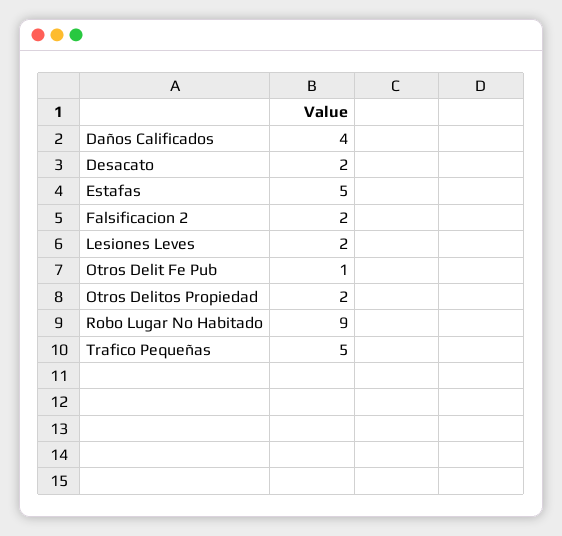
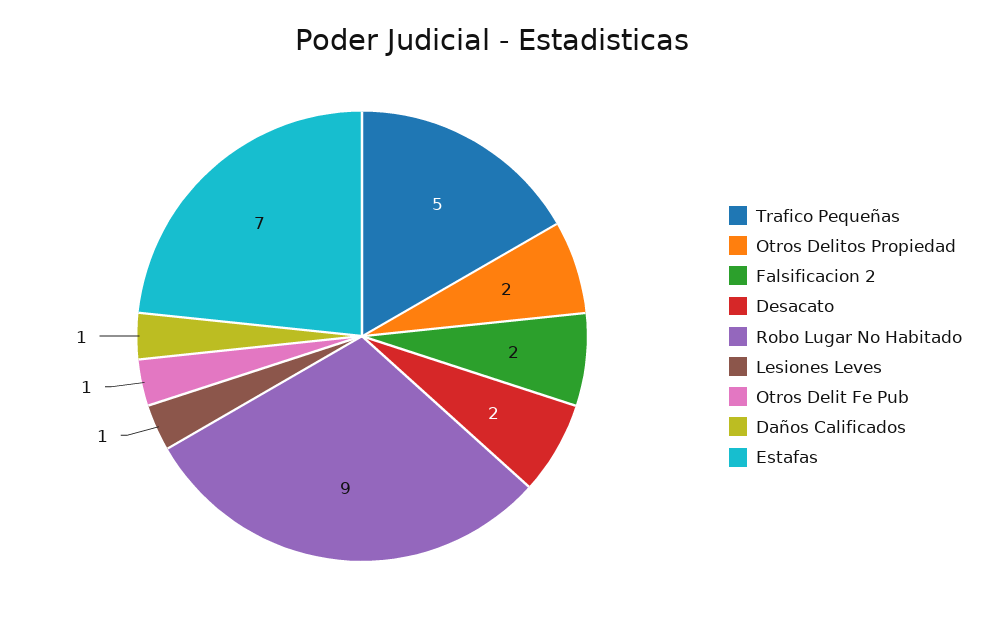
  {
-   "Daños Calificados": 4,
+   "Daños Calificados": 1,
    "Desacato": 2,
-   "Estafas": 5,
+   "Estafas": 7,
    "Falsificacion 2": 2,
-   "Lesiones Leves": 2,
+   "Lesiones Leves": 1,
    "Otros Delit Fe Pub": 1,
    "Otros Delitos Propiedad": 2,
    "Robo Lugar No Habitado": 9,
    "Trafico Pequeñas": 5
  }

